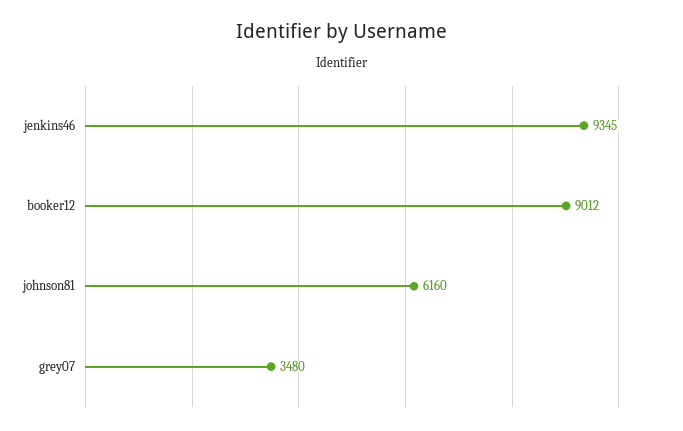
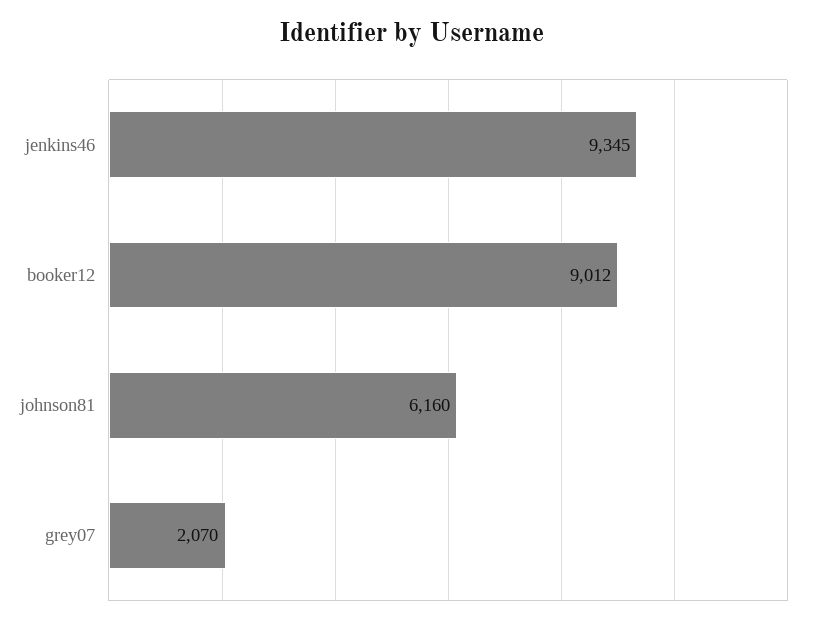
  {
    "jenkins46": 9345,
    "booker12": 9012,
    "johnson81": 6160,
-   "grey07": 3480
+   "grey07": 2070
  }

